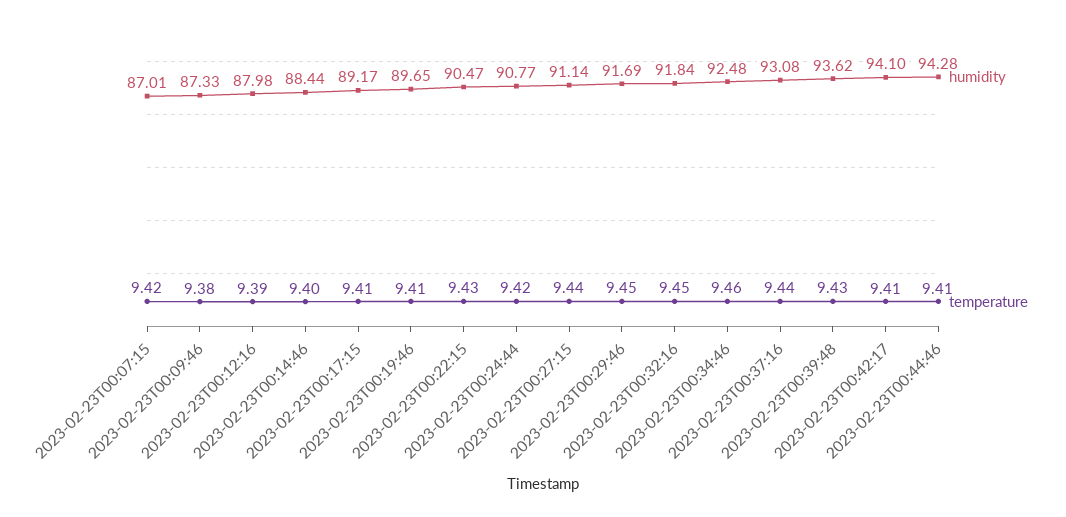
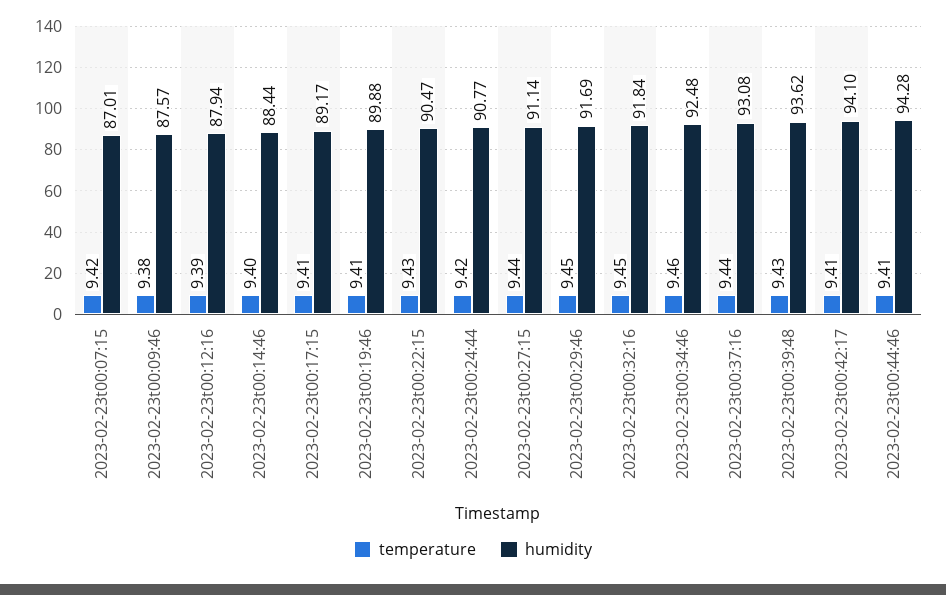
  {
    "humidity": {
      "2023-02-23T00:07:15": 87.01,
-     "2023-02-23T00:09:46": 87.33,
+     "2023-02-23T00:09:46": 87.57,
-     "2023-02-23T00:12:16": 87.98,
+     "2023-02-23T00:12:16": 87.94,
      "2023-02-23T00:14:46": 88.44,
      "2023-02-23T00:17:15": 89.17,
-     "2023-02-23T00:19:46": 89.65,
+     "2023-02-23T00:19:46": 89.88,
      "2023-02-23T00:22:15": 90.47,
      "2023-02-23T00:24:44": 90.77,
      "2023-02-23T00:27:15": 91.14,
      "2023-02-23T00:29:46": 91.69,
      "2023-02-23T00:32:16": 91.84,
      "2023-02-23T00:34:46": 92.48,
      "2023-02-23T00:37:16": 93.08,
      "2023-02-23T00:39:48": 93.62,
      "2023-02-23T00:42:17": 94.1,
      "2023-02-23T00:44:46": 94.28
    },
    "temperature": {
      "2023-02-23T00:07:15": 9.42,
      "2023-02-23T00:09:46": 9.38,
      "2023-02-23T00:12:16": 9.39,
      "2023-02-23T00:14:46": 9.4,
      "2023-02-23T00:17:15": 9.41,
      "2023-02-23T00:19:46": 9.41,
      "2023-02-23T00:22:15": 9.43,
      "2023-02-23T00:24:44": 9.42,
      "2023-02-23T00:27:15": 9.44,
      "2023-02-23T00:29:46": 9.45,
      "2023-02-23T00:32:16": 9.45,
      "2023-02-23T00:34:46": 9.46,
      "2023-02-23T00:37:16": 9.44,
      "2023-02-23T00:39:48": 9.43,
      "2023-02-23T00:42:17": 9.41,
      "2023-02-23T00:44:46": 9.41
    }
  }

